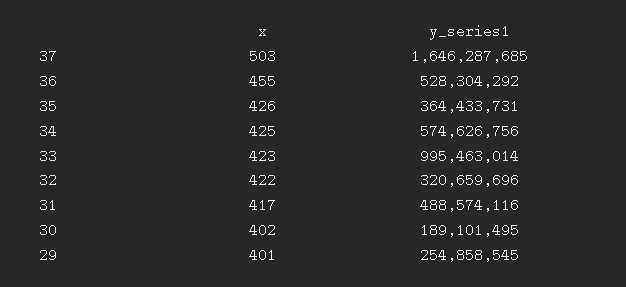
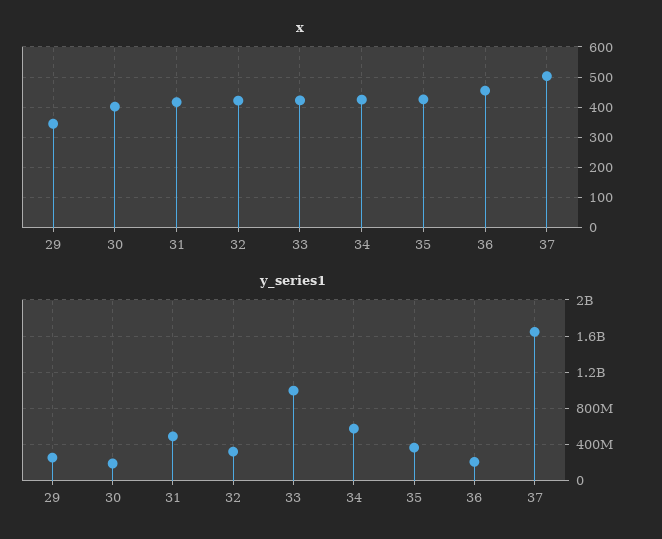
  {
    "x": {
      "37": 503,
      "36": 455,
      "35": 426,
      "34": 425,
      "33": 423,
      "32": 422,
      "31": 417,
      "30": 402,
-     "29": 401
+     "29": 340
    },
    "y_series1": {
      "37": 1646287685,
-     "36": 528304292,
+     "36": 200000000,
      "35": 364433731,
      "34": 574626756,
      "33": 995463014,
      "32": 320659696,
      "31": 488574116,
      "30": 189101495,
      "29": 254858545
    }
  }

